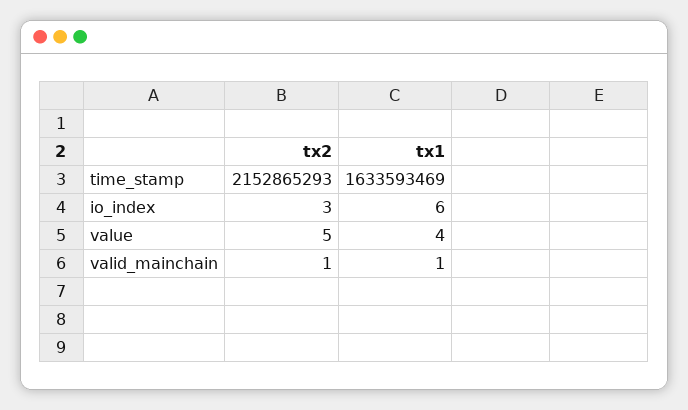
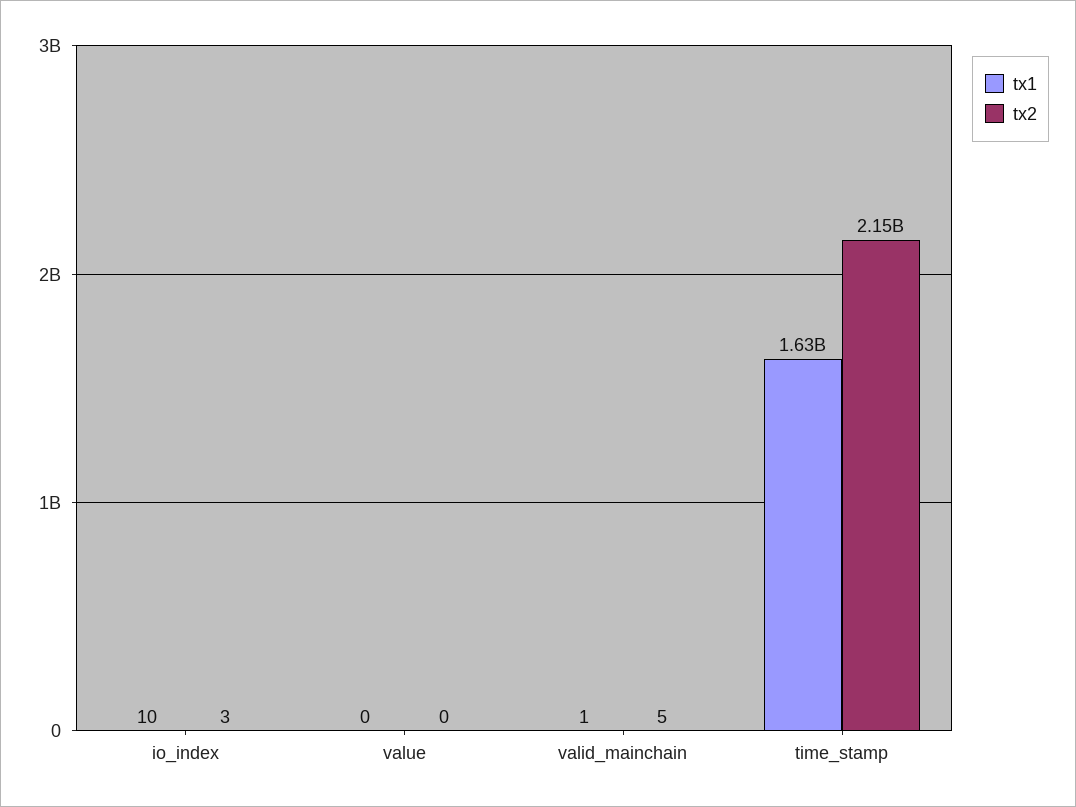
  {
    "tx2": {
      "time_stamp": 2152865293,
      "io_index": 3,
-     "value": 5,
+     "value": 0,
-     "valid_mainchain": 1
+     "valid_mainchain": 5
    },
    "tx1": {
      "time_stamp": 1633593469,
-     "io_index": 6,
+     "io_index": 10,
-     "value": 4,
+     "value": 0,
      "valid_mainchain": 1
    }
  }

